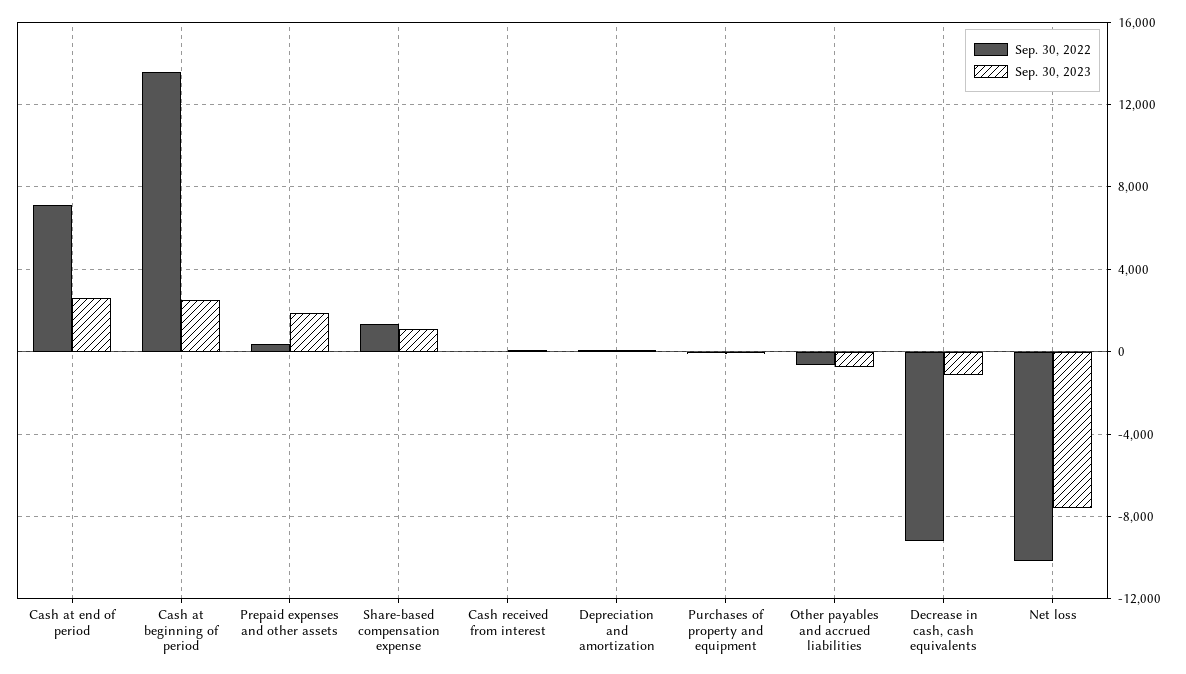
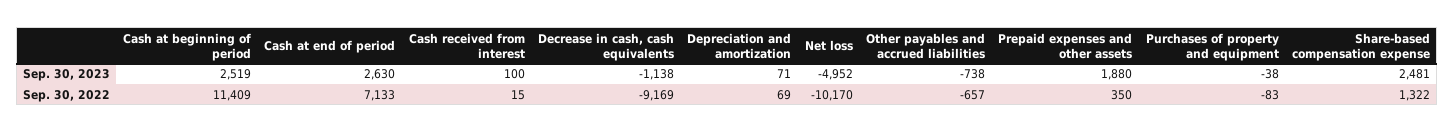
  {
    "Sep. 30, 2022": {
      "Cash at end of period": 7133,
-     "Cash at beginning of period": 13500,
+     "Cash at beginning of period": 11409,
      "Prepaid expenses and other assets": 350,
      "Share-based compensation expense": 1322,
      "Cash received from interest": 15,
      "Depreciation and amortization": 69,
      "Purchases of property and equipment": -83,
      "Other payables and accrued liabilities": -657,
      "Decrease in cash, cash equivalents": -9169,
      "Net loss": -10170
    },
    "Sep. 30, 2023": {
      "Cash at end of period": 2630,
      "Cash at beginning of period": 2519,
      "Prepaid expenses and other assets": 1880,
-     "Share-based compensation expense": 1000,
+     "Share-based compensation expense": 2481,
      "Cash received from interest": 100,
      "Depreciation and amortization": 71,
      "Purchases of property and equipment": -38,
      "Other payables and accrued liabilities": -738,
      "Decrease in cash, cash equivalents": -1138,
-     "Net loss": -7500
+     "Net loss": -4952
    }
  }

